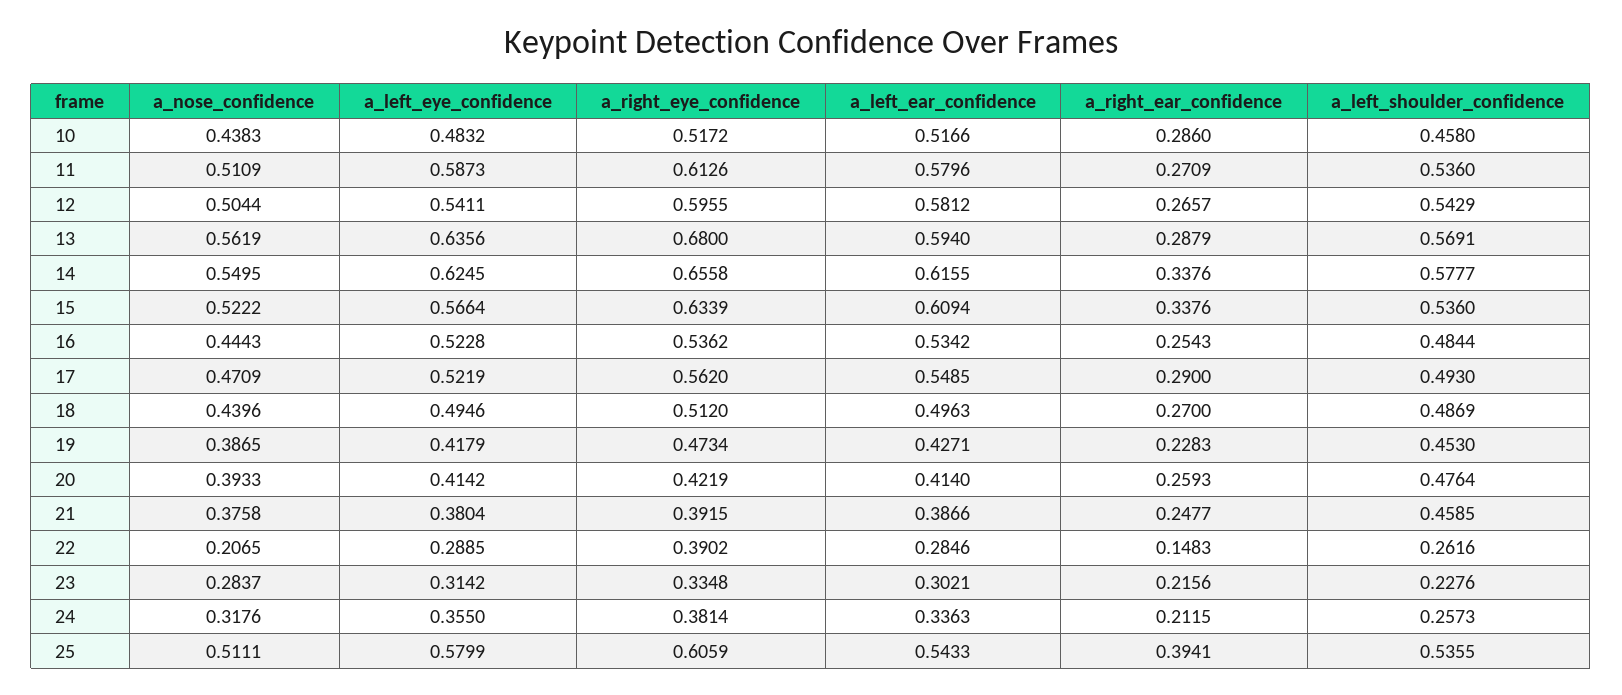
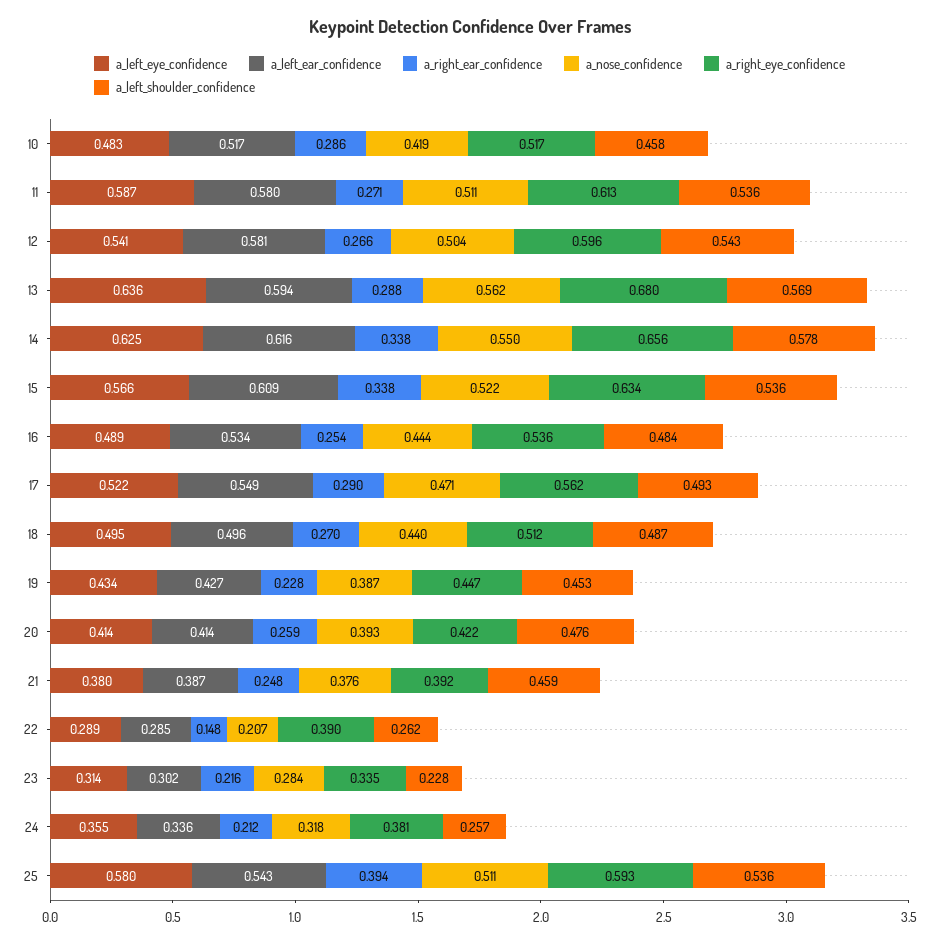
  {
    "a_nose_confidence": {
-     "10": 0.4383,
+     "10": 0.419,
      "11": 0.5109,
      "12": 0.5044,
      "13": 0.5619,
      "14": 0.5495,
      "15": 0.5222,
      "16": 0.4443,
      "17": 0.4709,
      "18": 0.4396,
      "19": 0.3865,
      "20": 0.3933,
      "21": 0.3758,
      "22": 0.2065,
      "23": 0.2837,
      "24": 0.3176,
      "25": 0.5111
    },
    "a_left_eye_confidence": {
      "10": 0.4832,
      "11": 0.5873,
      "12": 0.5411,
      "13": 0.6356,
      "14": 0.6245,
      "15": 0.5664,
-     "16": 0.5228,
+     "16": 0.489,
      "17": 0.5219,
      "18": 0.4946,
-     "19": 0.4179,
+     "19": 0.434,
      "20": 0.4142,
      "21": 0.3804,
      "22": 0.2885,
      "23": 0.3142,
      "24": 0.355,
      "25": 0.5799
    },
    "a_right_eye_confidence": {
      "10": 0.5172,
      "11": 0.6126,
      "12": 0.5955,
      "13": 0.68,
      "14": 0.6558,
      "15": 0.6339,
      "16": 0.5362,
      "17": 0.562,
      "18": 0.512,
-     "19": 0.4734,
+     "19": 0.447,
      "20": 0.4219,
      "21": 0.3915,
      "22": 0.3902,
      "23": 0.3348,
      "24": 0.3814,
-     "25": 0.6059
+     "25": 0.593
    },
    "a_left_ear_confidence": {
      "10": 0.5166,
      "11": 0.5796,
      "12": 0.5812,
      "13": 0.594,
      "14": 0.6155,
      "15": 0.6094,
      "16": 0.5342,
      "17": 0.5485,
      "18": 0.4963,
      "19": 0.4271,
      "20": 0.414,
      "21": 0.3866,
      "22": 0.2846,
      "23": 0.3021,
      "24": 0.3363,
      "25": 0.5433
    },
    "a_right_ear_confidence": {
      "10": 0.286,
      "11": 0.2709,
      "12": 0.2657,
      "13": 0.2879,
      "14": 0.3376,
      "15": 0.3376,
      "16": 0.2543,
      "17": 0.29,
      "18": 0.27,
      "19": 0.2283,
      "20": 0.2593,
      "21": 0.2477,
      "22": 0.1483,
      "23": 0.2156,
      "24": 0.2115,
      "25": 0.3941
    },
    "a_left_shoulder_confidence": {
      "10": 0.458,
      "11": 0.536,
      "12": 0.5429,
      "13": 0.5691,
      "14": 0.5777,
      "15": 0.536,
      "16": 0.4844,
      "17": 0.493,
      "18": 0.4869,
      "19": 0.453,
      "20": 0.4764,
      "21": 0.4585,
      "22": 0.2616,
      "23": 0.2276,
      "24": 0.2573,
      "25": 0.5355
    }
  }

